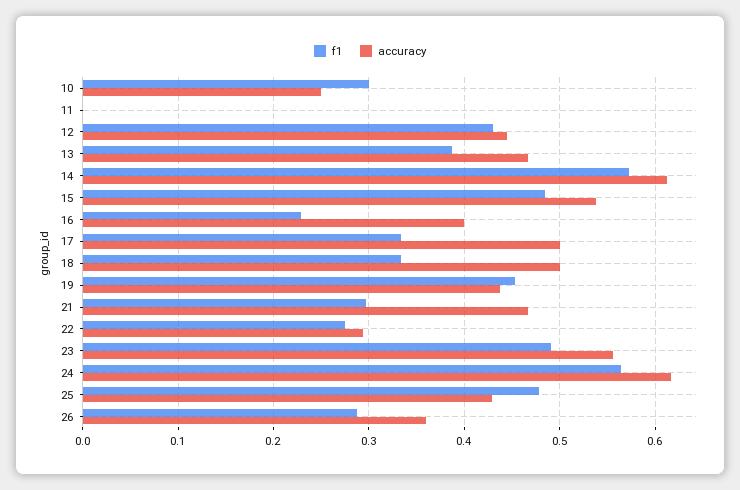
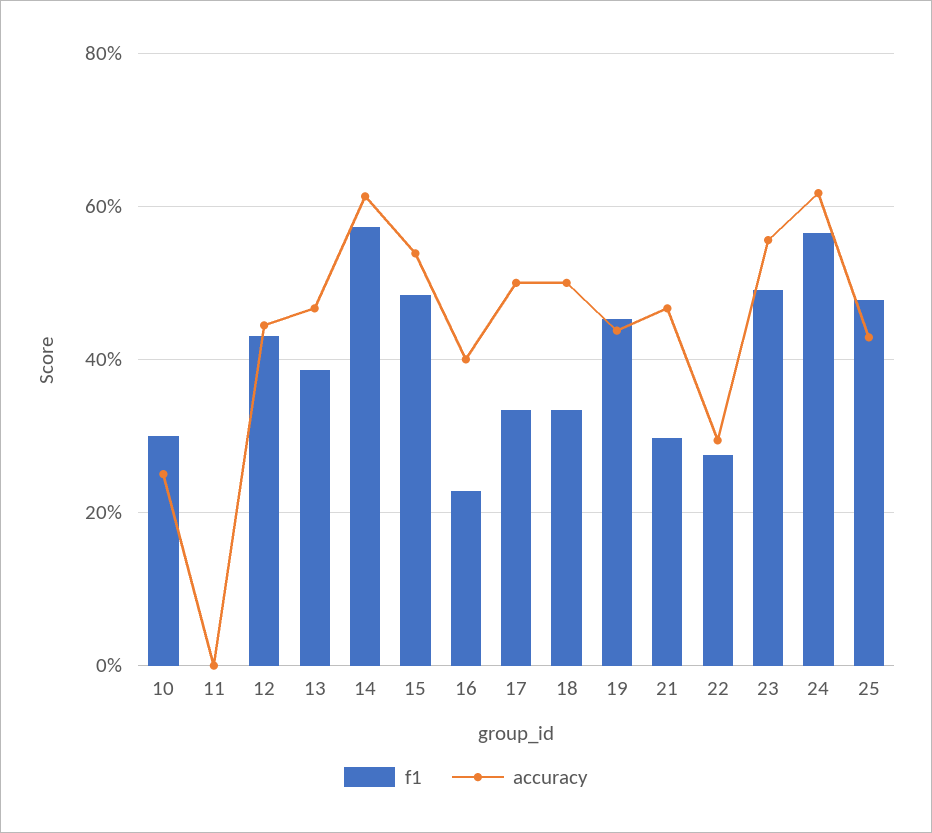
  {
    "f1": {
      "10": 0.3,
      "11": 0,
      "12": 0.43,
      "13": 0.39,
      "14": 0.57,
      "15": 0.48,
      "16": 0.23,
      "17": 0.33,
      "18": 0.33,
      "19": 0.45,
      "21": 0.3,
      "22": 0.27,
      "23": 0.49,
      "24": 0.56,
-     "25": 0.48,
+     "25": 0.48
-     "26": 0.29
    },
    "accuracy": {
      "10": 0.25,
      "11": 0,
      "12": 0.44,
      "13": 0.47,
      "14": 0.61,
      "15": 0.54,
      "16": 0.4,
      "17": 0.5,
      "18": 0.5,
      "19": 0.44,
      "21": 0.47,
      "22": 0.29,
      "23": 0.56,
      "24": 0.62,
-     "25": 0.43,
+     "25": 0.43
-     "26": 0.36
    }
  }

